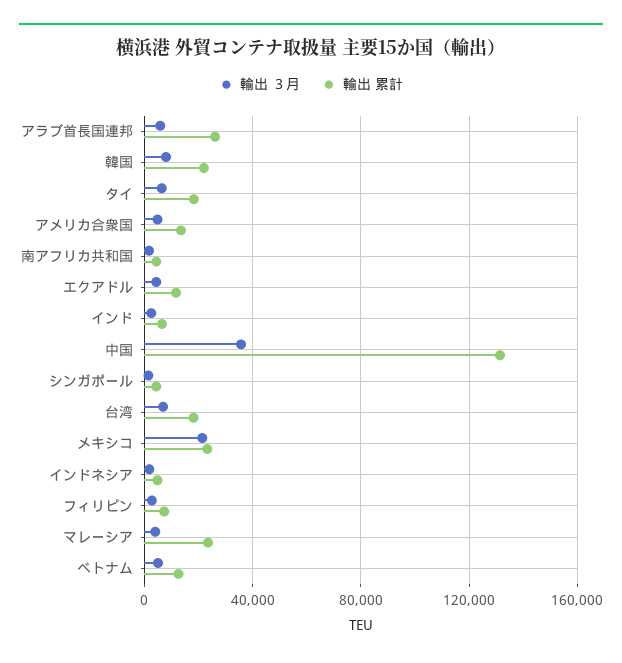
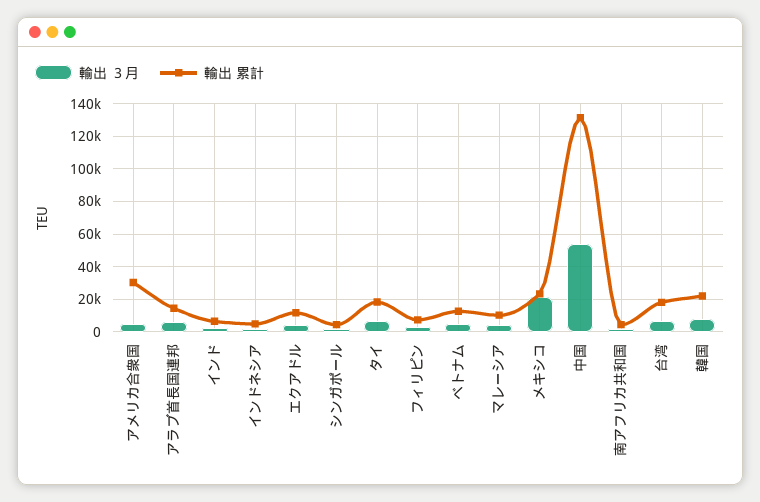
  {
    "輸出 ３月": {
      "アラブ首長国連邦": 5000,
      "韓国": 10000,
      "タイ": 5000,
      "アメリカ合衆国": 5000,
      "南アフリカ共和国": 0,
      "エクアドル": 5000,
      "インド": 5000,
-     "中国": 35000,
+     "中国": 55000,
      "シンガポール": 0,
      "台湾": 5000,
      "メキシコ": 20000,
      "インドネシア": 0,
      "フィリピン": 5000,
      "マレーシア": 5000,
      "ベトナム": 5000
    },
    "輸出 累計": {
-     "アラブ首長国連邦": 25000,
+     "アラブ首長国連邦": 15000,
      "韓国": 20000,
      "タイ": 20000,
-     "アメリカ合衆国": 15000,
+     "アメリカ合衆国": 30000,
      "南アフリカ共和国": 5000,
      "エクアドル": 10000,
      "インド": 5000,
      "中国": 130000,
      "シンガポール": 5000,
      "台湾": 20000,
      "メキシコ": 25000,
      "インドネシア": 5000,
      "フィリピン": 5000,
-     "マレーシア": 25000,
+     "マレーシア": 10000,
      "ベトナム": 15000
    }
  }

